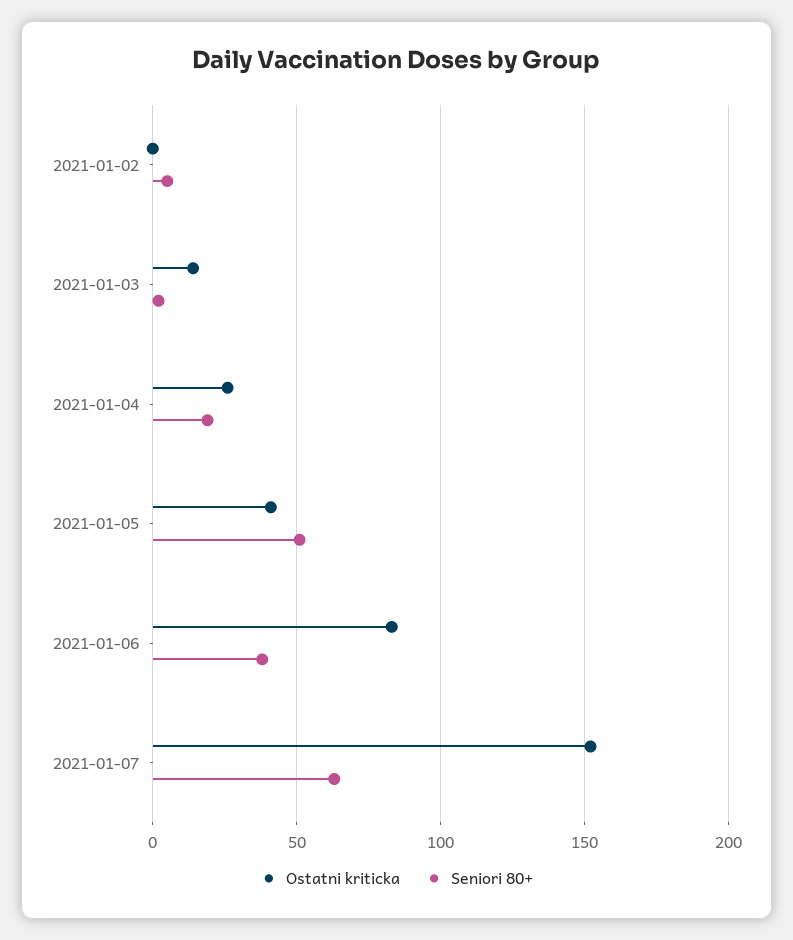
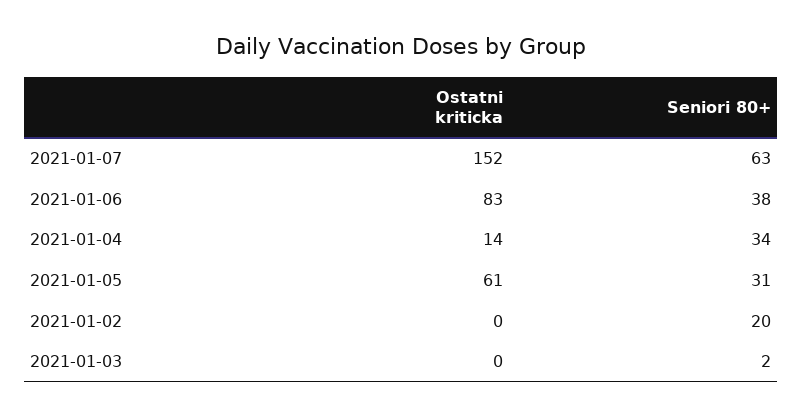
  {
    "Ostatni kriticka": {
      "2021-01-02": 0,
-     "2021-01-03": 15,
+     "2021-01-03": 0,
-     "2021-01-04": 25,
+     "2021-01-04": 14,
-     "2021-01-05": 40,
+     "2021-01-05": 61,
      "2021-01-06": 83,
      "2021-01-07": 152
    },
    "Seniori 80+": {
-     "2021-01-02": 5,
+     "2021-01-02": 20,
      "2021-01-03": 2,
-     "2021-01-04": 20,
+     "2021-01-04": 34,
-     "2021-01-05": 50,
+     "2021-01-05": 31,
      "2021-01-06": 38,
      "2021-01-07": 63
    }
  }

